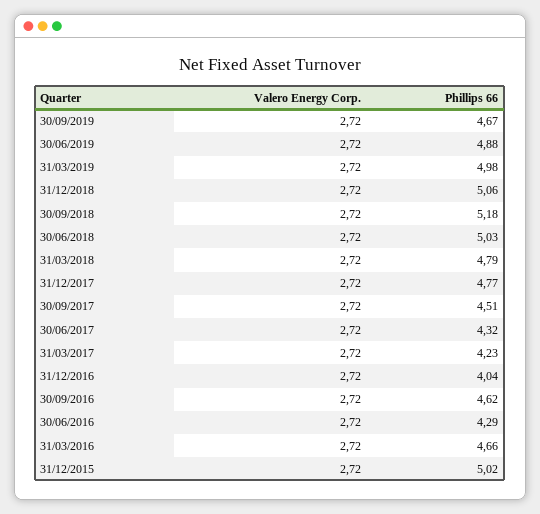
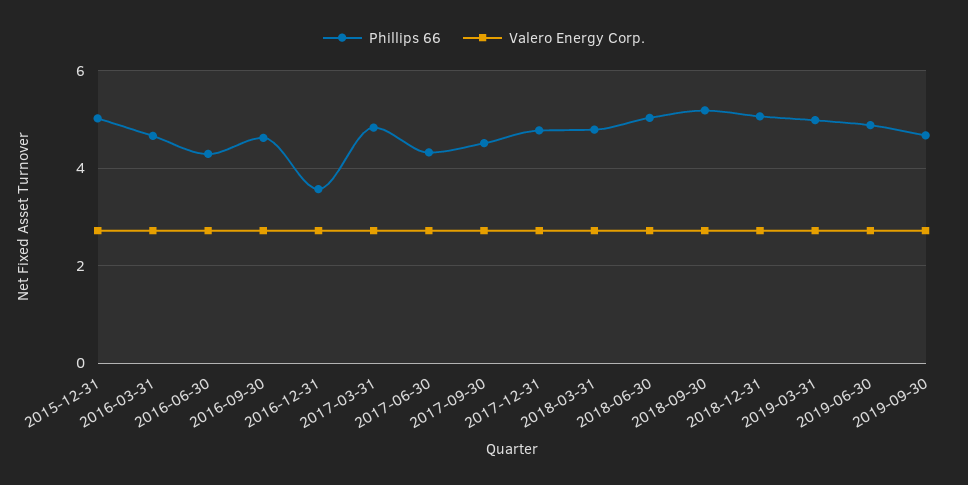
  {
    "Valero Energy Corp.": {
      "30/09/2019": 2.72,
      "30/06/2019": 2.72,
      "31/03/2019": 2.72,
      "31/12/2018": 2.72,
      "30/09/2018": 2.72,
      "30/06/2018": 2.72,
      "31/03/2018": 2.72,
      "31/12/2017": 2.72,
      "30/09/2017": 2.72,
      "30/06/2017": 2.72,
      "31/03/2017": 2.72,
      "31/12/2016": 2.72,
      "30/09/2016": 2.72,
      "30/06/2016": 2.72,
      "31/03/2016": 2.72,
      "31/12/2015": 2.72
    },
    "Phillips 66": {
      "30/09/2019": 4.67,
      "30/06/2019": 4.88,
      "31/03/2019": 4.98,
      "31/12/2018": 5.06,
      "30/09/2018": 5.18,
      "30/06/2018": 5.03,
      "31/03/2018": 4.79,
      "31/12/2017": 4.77,
      "30/09/2017": 4.51,
      "30/06/2017": 4.32,
-     "31/03/2017": 4.23,
+     "31/03/2017": 4.8,
-     "31/12/2016": 4.04,
+     "31/12/2016": 3.6,
      "30/09/2016": 4.62,
      "30/06/2016": 4.29,
      "31/03/2016": 4.66,
      "31/12/2015": 5.02
    }
  }

